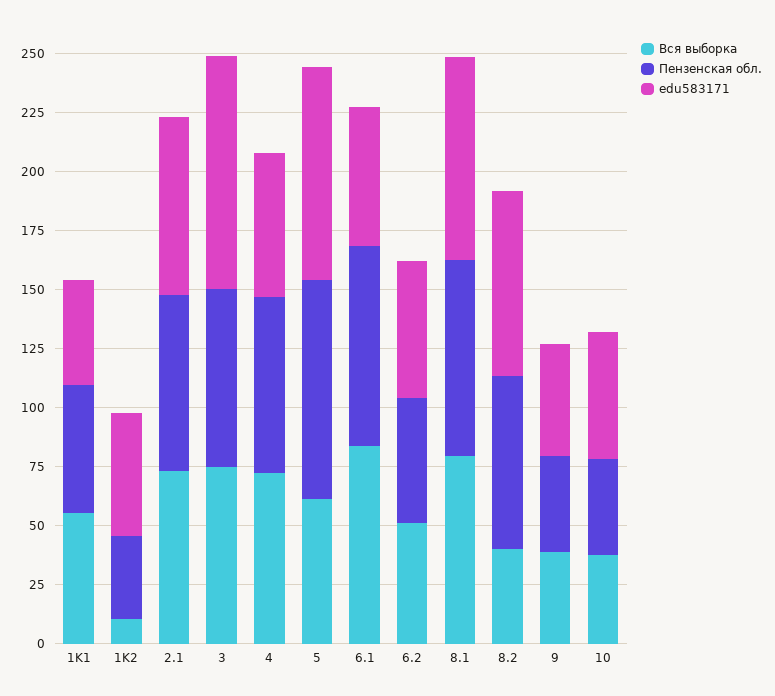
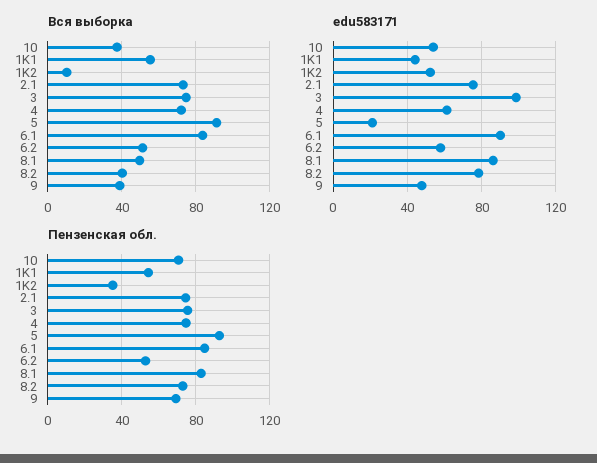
  {
    "Вся выборка": {
      "1K1": 55,
      "1K2": 10,
      "2.1": 75,
      "3": 75,
      "4": 70,
-     "5": 60,
+     "5": 90,
      "6.1": 85,
      "6.2": 50,
-     "8.1": 80,
+     "8.1": 50,
      "8.2": 40,
      "9": 40,
      "10": 35
    },
    "Пензенская обл.": {
      "1K1": 55,
      "1K2": 35,
      "2.1": 75,
      "3": 75,
      "4": 75,
      "5": 95,
      "6.1": 85,
      "6.2": 55,
      "8.1": 85,
      "8.2": 75,
-     "9": 40,
+     "9": 70,
-     "10": 40
+     "10": 70
    },
    "edu583171": {
      "1K1": 45,
      "1K2": 50,
      "2.1": 75,
      "3": 100,
      "4": 60,
-     "5": 90,
+     "5": 20,
-     "6.1": 60,
+     "6.1": 90,
      "6.2": 60,
      "8.1": 85,
      "8.2": 80,
      "9": 50,
      "10": 55
    }
  }

